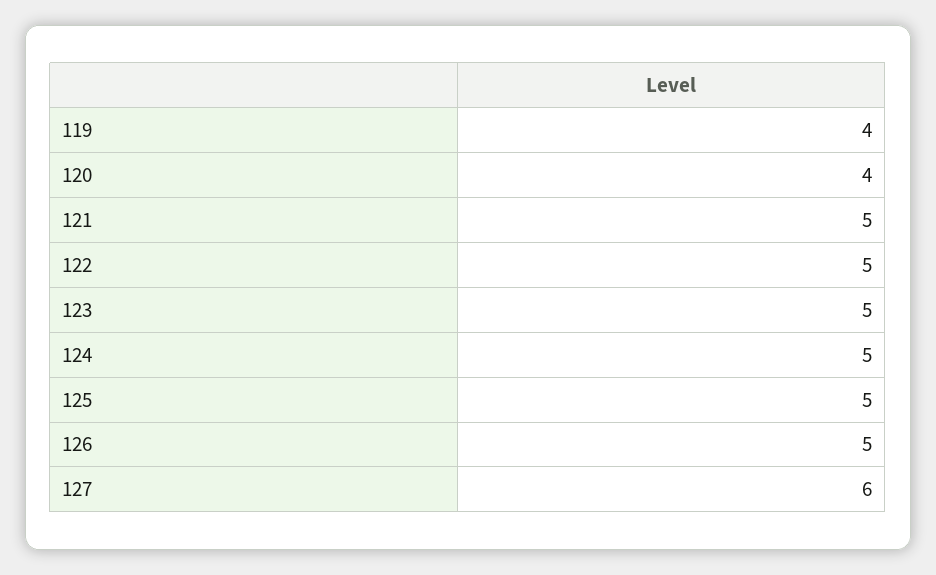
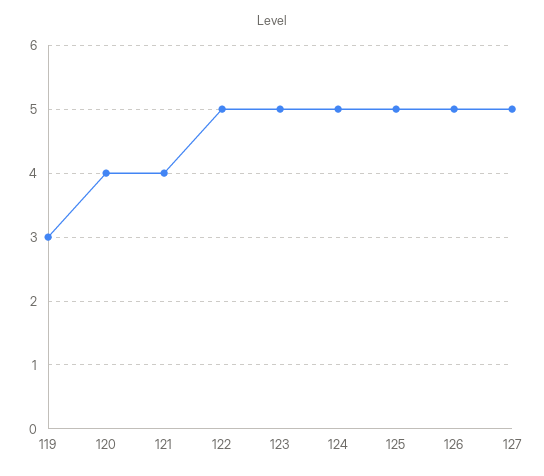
  {
-   "119": 4,
+   "119": 3,
    "120": 4,
-   "121": 5,
+   "121": 4,
    "122": 5,
    "123": 5,
    "124": 5,
    "125": 5,
    "126": 5,
-   "127": 6
+   "127": 5
  }

